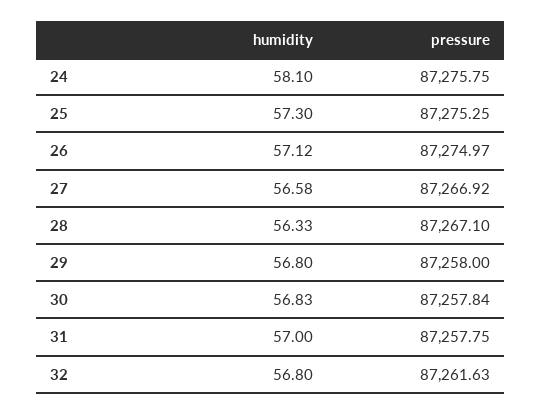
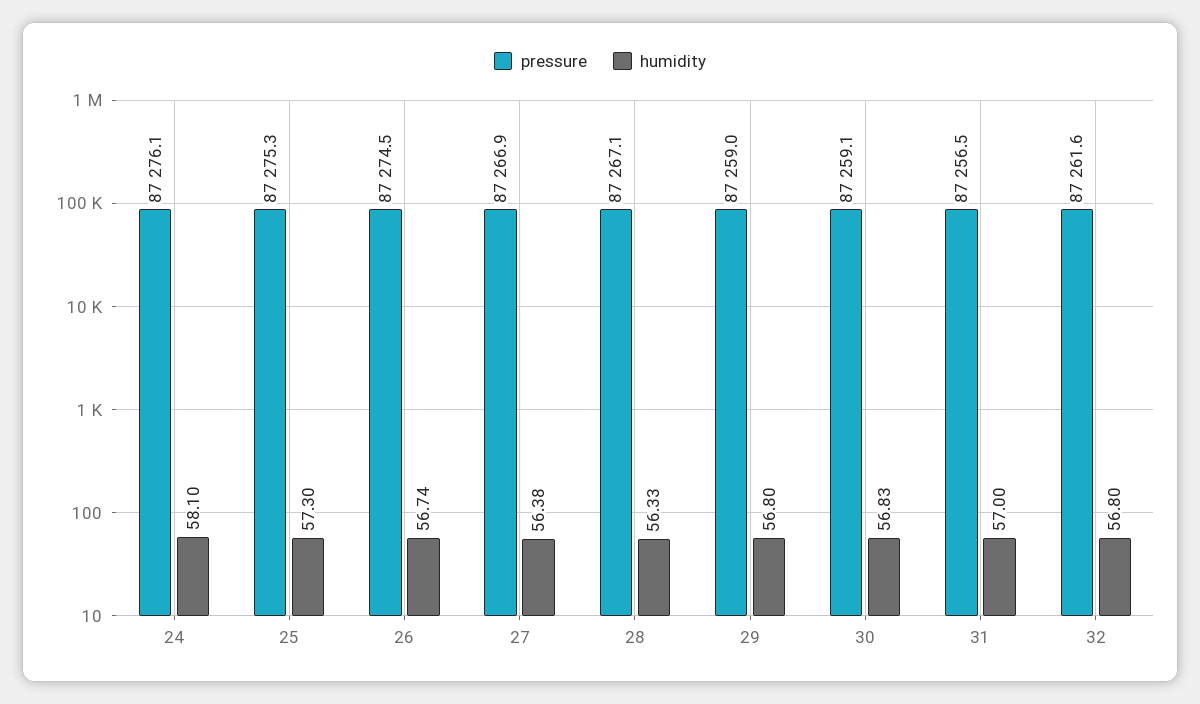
  {
    "humidity": {
      "24": 58.1,
      "25": 57.3,
-     "26": 57.12,
+     "26": 56.74,
-     "27": 56.58,
+     "27": 56.38,
      "28": 56.33,
      "29": 56.8,
      "30": 56.83,
      "31": 57,
      "32": 56.8
    },
    "pressure": {
-     "24": 87275.75,
+     "24": 87276.1,
      "25": 87275.25,
-     "26": 87274.97,
+     "26": 87274.5,
      "27": 87266.92,
      "28": 87267.1,
-     "29": 87258,
+     "29": 87259,
-     "30": 87257.84,
+     "30": 87259.1,
-     "31": 87257.75,
+     "31": 87256.5,
      "32": 87261.63
    }
  }

